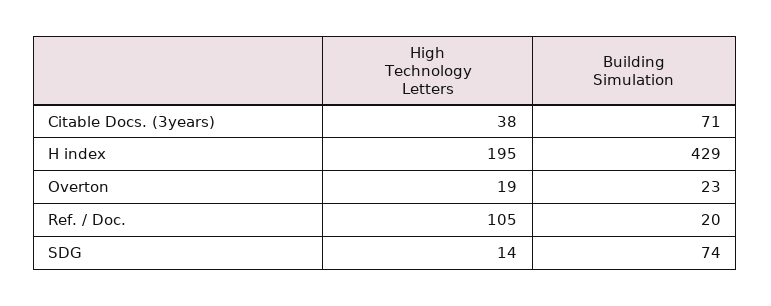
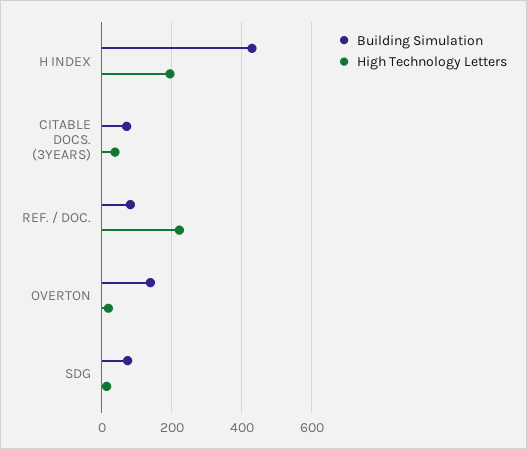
  {
    "High Technology Letters": {
      "Citable Docs. (3years)": 38,
      "H index": 195,
      "Overton": 19,
-     "Ref. / Doc.": 105,
+     "Ref. / Doc.": 220,
      "SDG": 14
    },
    "Building Simulation": {
      "Citable Docs. (3years)": 71,
      "H index": 429,
-     "Overton": 23,
+     "Overton": 140,
-     "Ref. / Doc.": 20,
+     "Ref. / Doc.": 80,
      "SDG": 74
    }
  }

